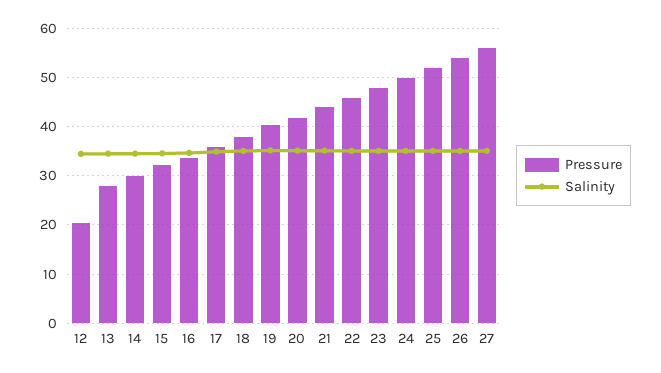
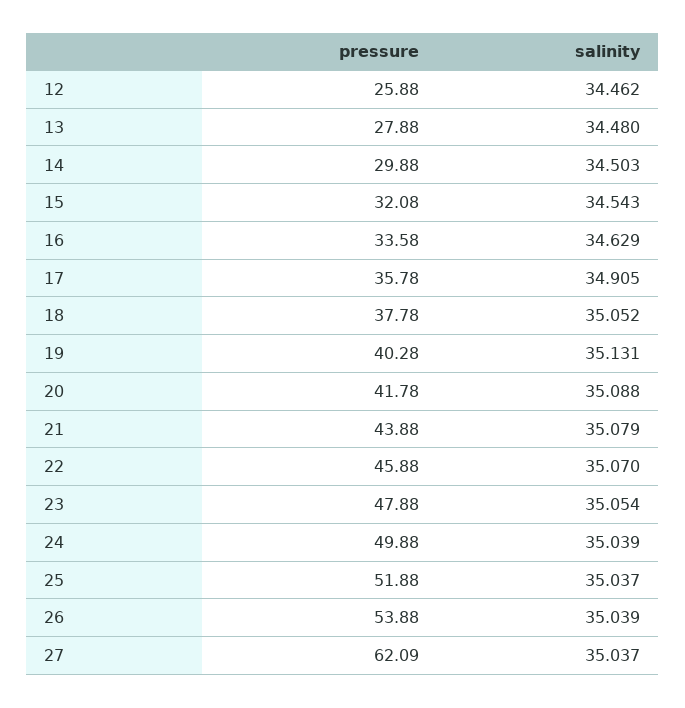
  {
    "Pressure": {
-     "12": 20,
+     "12": 25.88,
      "13": 27.88,
      "14": 29.88,
      "15": 32.08,
      "16": 33.58,
      "17": 35.78,
      "18": 37.78,
      "19": 40.28,
      "20": 41.78,
      "21": 43.88,
      "22": 45.88,
      "23": 47.88,
      "24": 49.88,
      "25": 51.88,
      "26": 53.88,
-     "27": 56
+     "27": 62.09
    },
    "Salinity": {
      "12": 34.462,
      "13": 34.48,
      "14": 34.503,
      "15": 34.543,
      "16": 34.629,
      "17": 34.905,
      "18": 35.052,
      "19": 35.131,
      "20": 35.088,
      "21": 35.079,
      "22": 35.07,
      "23": 35.054,
      "24": 35.039,
      "25": 35.037,
      "26": 35.039,
      "27": 35.037
    }
  }

